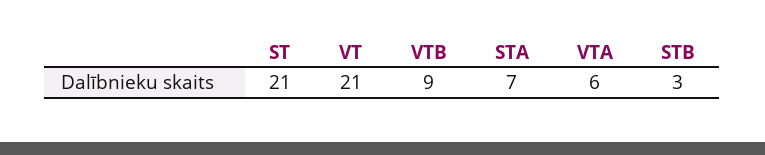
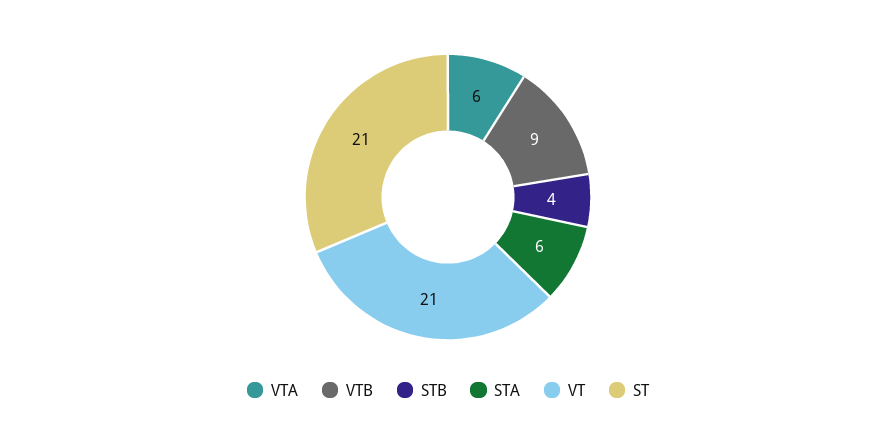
  {
    "ST": 21,
    "VT": 21,
    "VTB": 9,
-   "STA": 7,
+   "STA": 6,
    "VTA": 6,
-   "STB": 3
+   "STB": 4
  }

